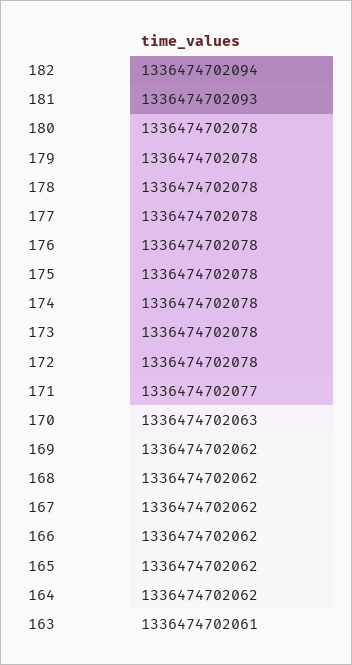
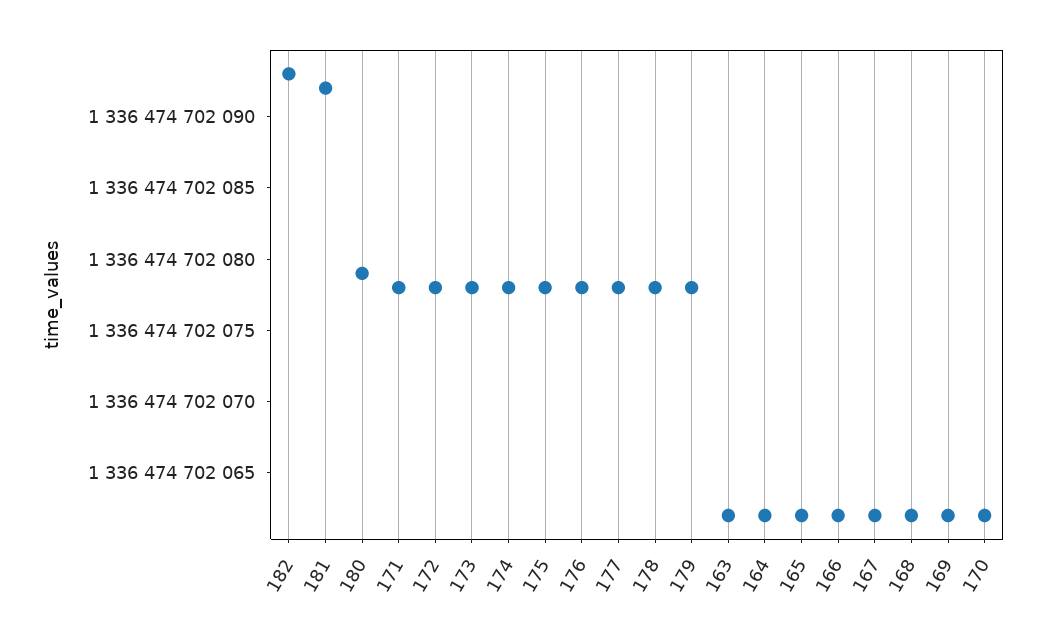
  {
-   "182": 1336474702094,
+   "182": 1336474702093,
-   "181": 1336474702093,
+   "181": 1336474702092,
-   "180": 1336474702078,
+   "180": 1336474702079,
    "179": 1336474702078,
    "178": 1336474702078,
    "177": 1336474702078,
    "176": 1336474702078,
    "175": 1336474702078,
    "174": 1336474702078,
    "173": 1336474702078,
    "172": 1336474702078,
-   "171": 1336474702077,
+   "171": 1336474702078,
-   "170": 1336474702063,
+   "170": 1336474702062,
    "169": 1336474702062,
    "168": 1336474702062,
    "167": 1336474702062,
    "166": 1336474702062,
    "165": 1336474702062,
    "164": 1336474702062,
-   "163": 1336474702061
+   "163": 1336474702062
  }

